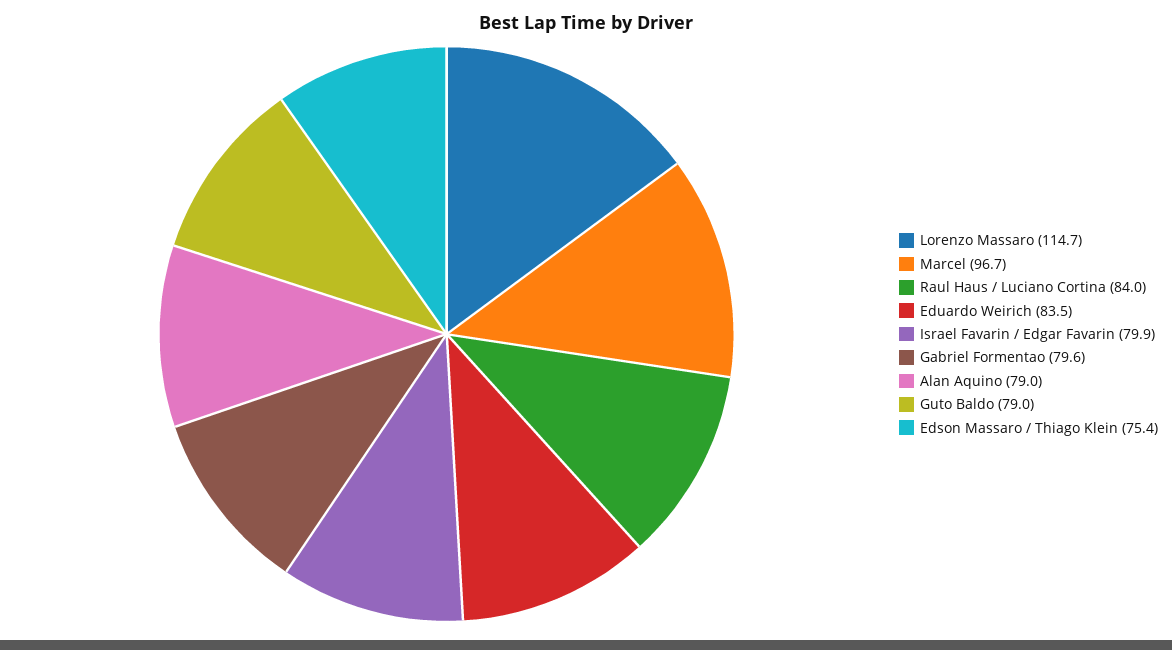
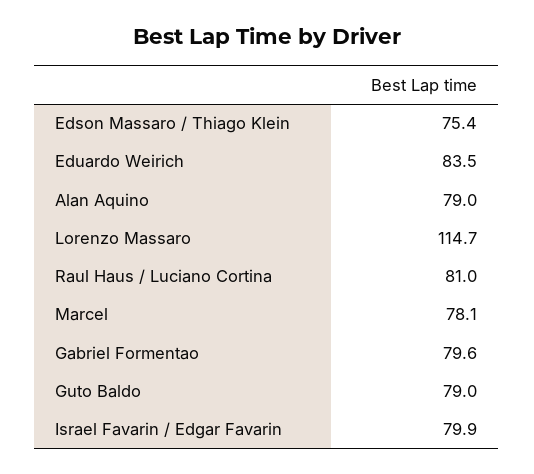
  {
    "Lorenzo Massaro": 114.7,
-   "Marcel": 96.7,
+   "Marcel": 78.1,
-   "Raul Haus / Luciano Cortina": 84,
+   "Raul Haus / Luciano Cortina": 81,
    "Eduardo Weirich": 83.5,
    "Israel Favarin / Edgar Favarin": 79.9,
    "Gabriel Formentao": 79.6,
    "Alan Aquino": 79,
    "Guto Baldo": 79,
    "Edson Massaro / Thiago Klein": 75.4
  }

